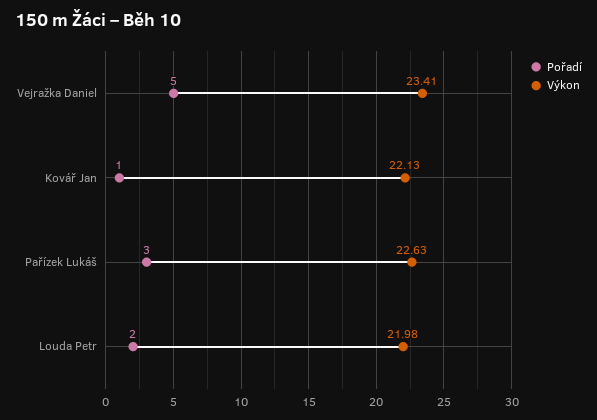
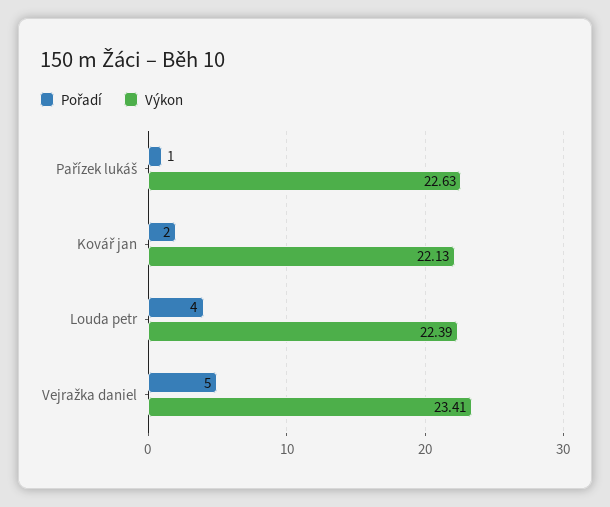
  {
    "Pořadí": {
      "Vejražka Daniel": 5,
-     "Kovář Jan": 1,
+     "Kovář Jan": 2,
-     "Pařízek Lukáš": 3,
+     "Pařízek Lukáš": 1,
-     "Louda Petr": 2
+     "Louda Petr": 4
    },
    "Výkon": {
      "Vejražka Daniel": 23.41,
      "Kovář Jan": 22.13,
      "Pařízek Lukáš": 22.63,
-     "Louda Petr": 21.98
+     "Louda Petr": 22.39
    }
  }

